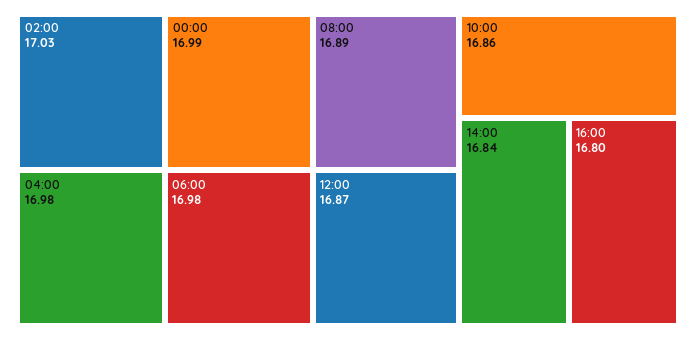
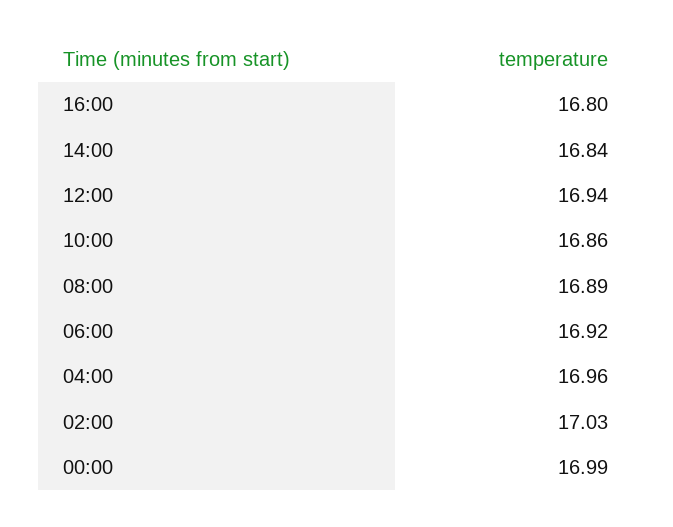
  {
    "02:00": 17.03,
    "00:00": 16.99,
-   "04:00": 16.98,
+   "04:00": 16.96,
-   "06:00": 16.98,
+   "06:00": 16.92,
    "08:00": 16.89,
-   "12:00": 16.87,
+   "12:00": 16.94,
    "10:00": 16.86,
    "14:00": 16.84,
    "16:00": 16.8
  }

